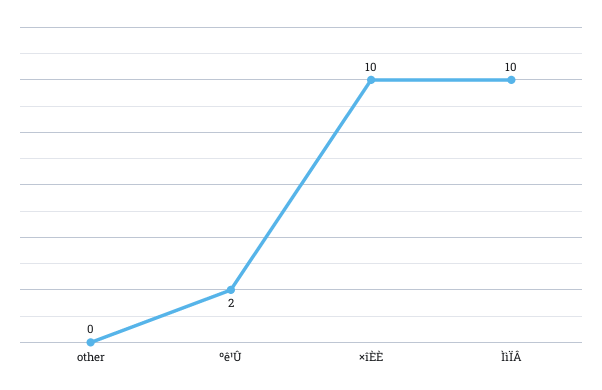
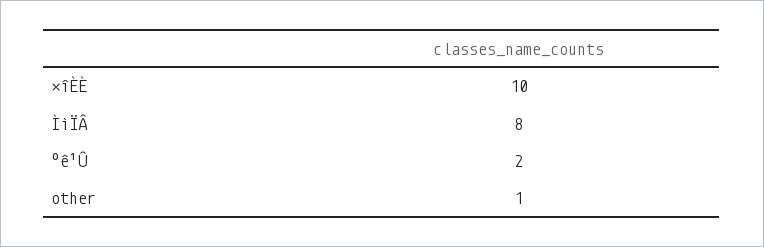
  {
-   "other": 0,
+   "other": 1,
    "ºê¹Û": 2,
    "×îÈÈ": 10,
-   "ÌìÏÂ": 10
+   "ÌìÏÂ": 8
  }

